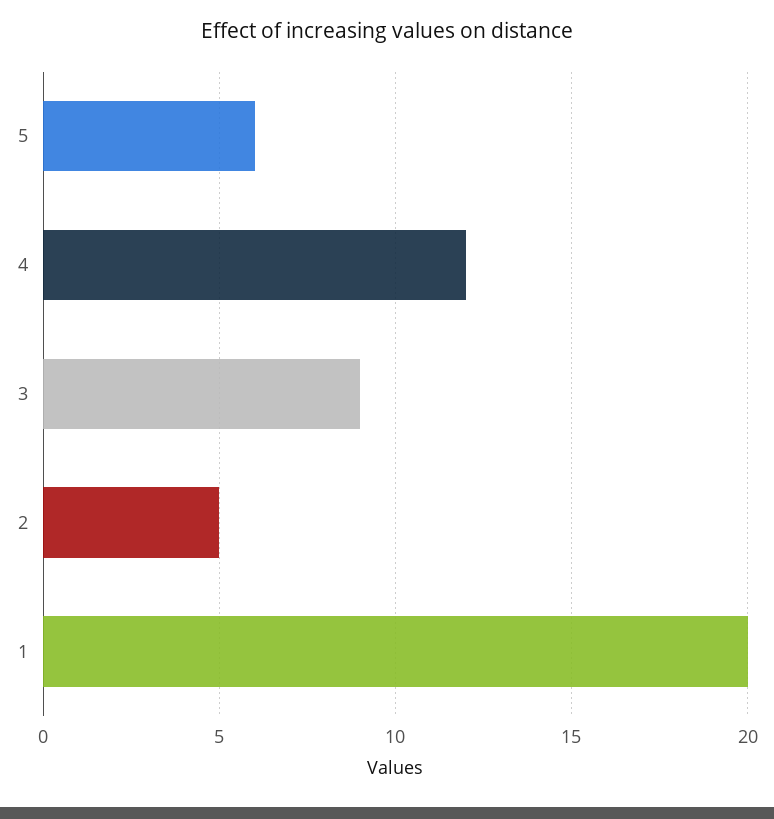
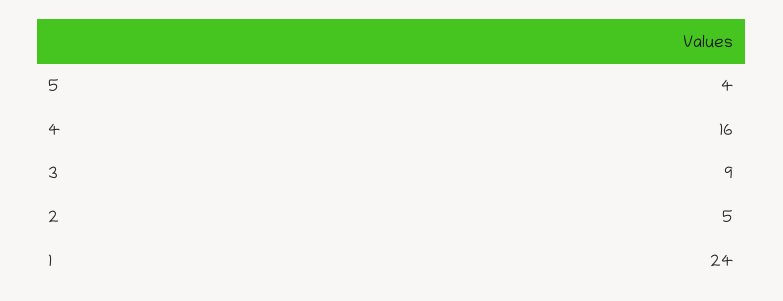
  {
-   "5": 6,
+   "5": 4,
-   "4": 12,
+   "4": 16,
    "3": 9,
    "2": 5,
-   "1": 20
+   "1": 24
  }

